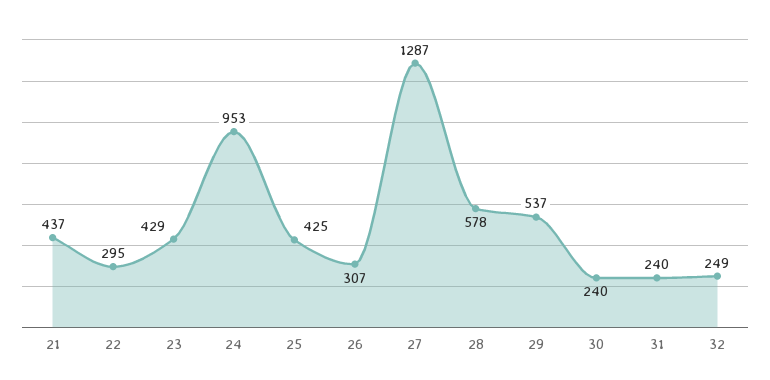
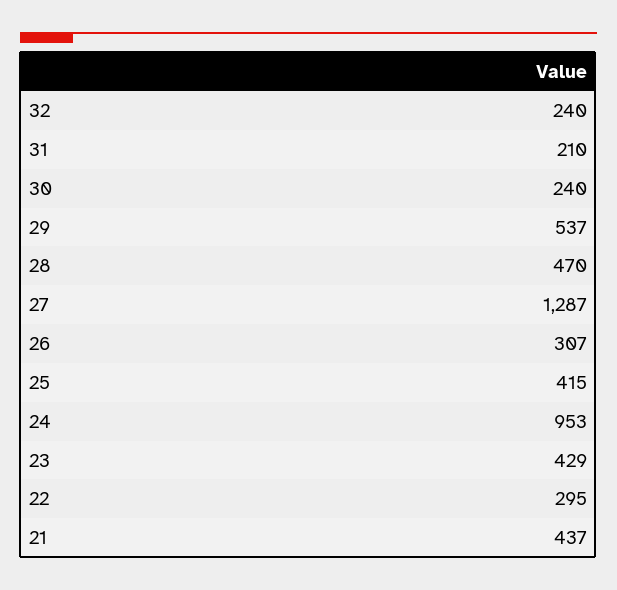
  {
    "21": 437,
    "22": 295,
    "23": 429,
    "24": 953,
-   "25": 425,
+   "25": 415,
    "26": 307,
    "27": 1287,
-   "28": 578,
+   "28": 470,
    "29": 537,
    "30": 240,
-   "31": 240,
+   "31": 210,
-   "32": 249
+   "32": 240
  }

